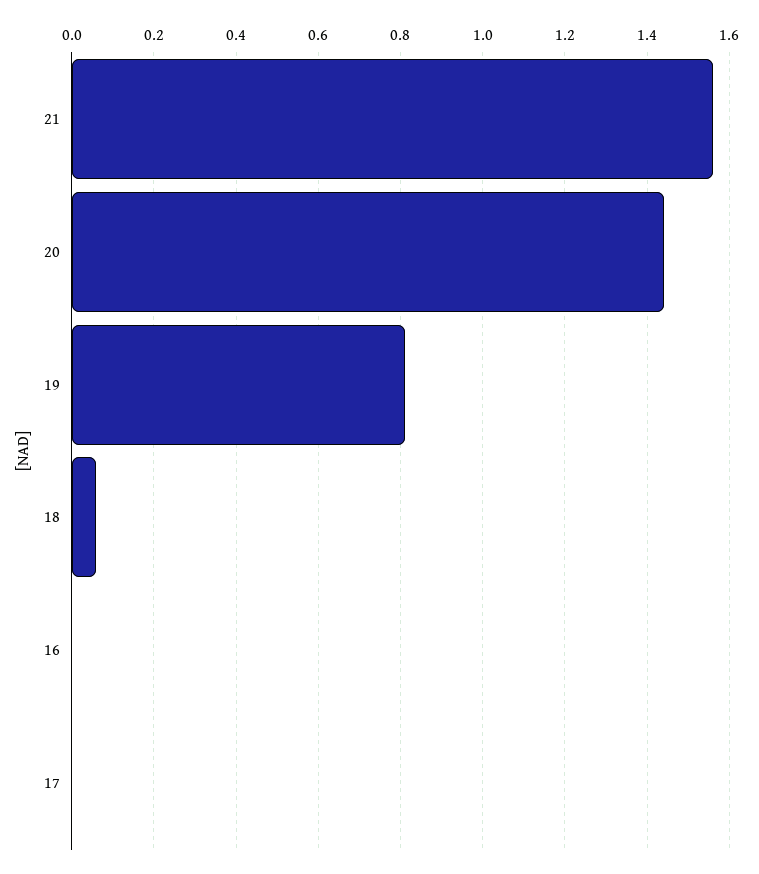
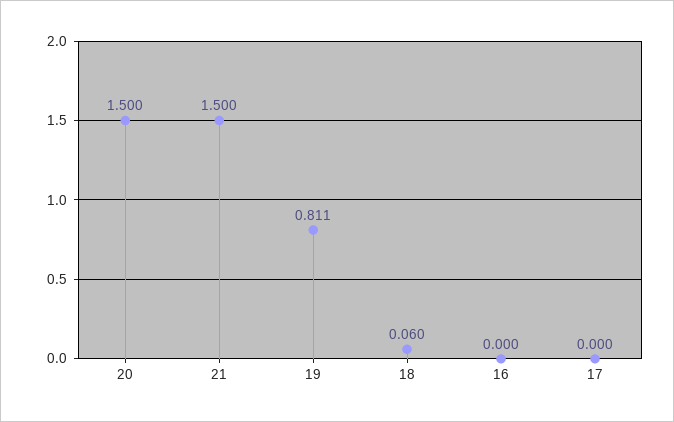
  {
-   "21": 1.56,
+   "21": 1.5,
-   "20": 1.44,
+   "20": 1.5,
    "19": 0.811,
    "18": 0.06,
    "16": 0,
    "17": 0
  }

